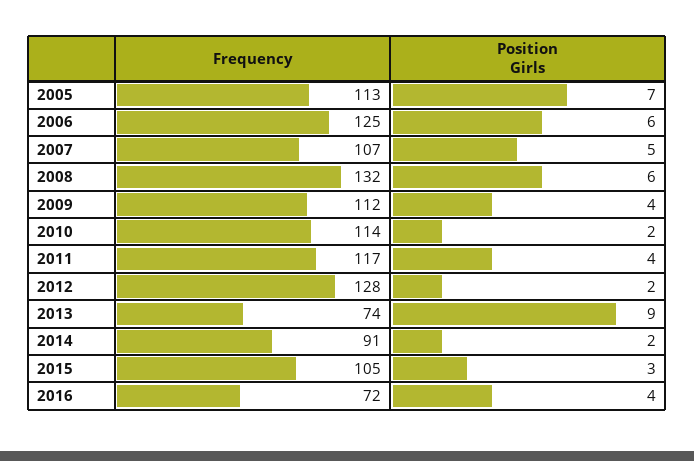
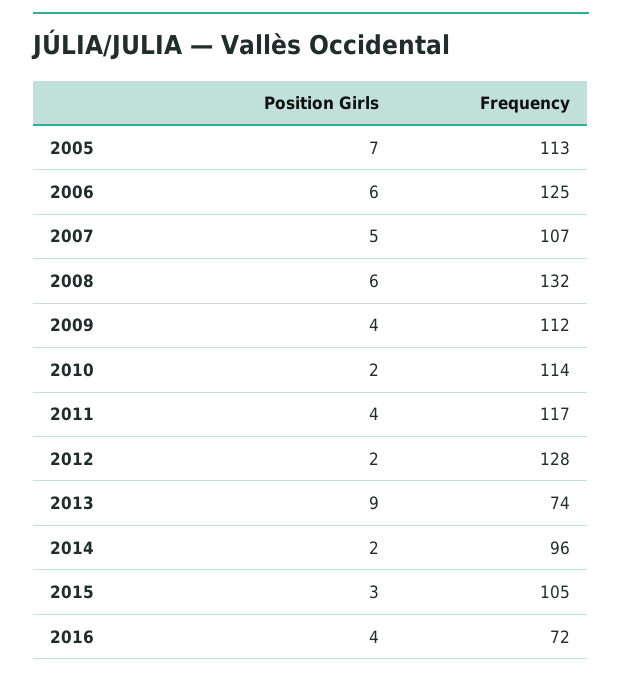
  {
    "Frequency": {
      "2005": 113,
      "2006": 125,
      "2007": 107,
      "2008": 132,
      "2009": 112,
      "2010": 114,
      "2011": 117,
      "2012": 128,
      "2013": 74,
-     "2014": 91,
+     "2014": 96,
      "2015": 105,
      "2016": 72
    },
    "Position Girls": {
      "2005": 7,
      "2006": 6,
      "2007": 5,
      "2008": 6,
      "2009": 4,
      "2010": 2,
      "2011": 4,
      "2012": 2,
      "2013": 9,
      "2014": 2,
      "2015": 3,
      "2016": 4
    }
  }

